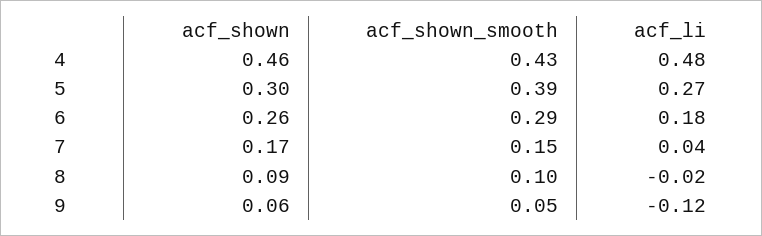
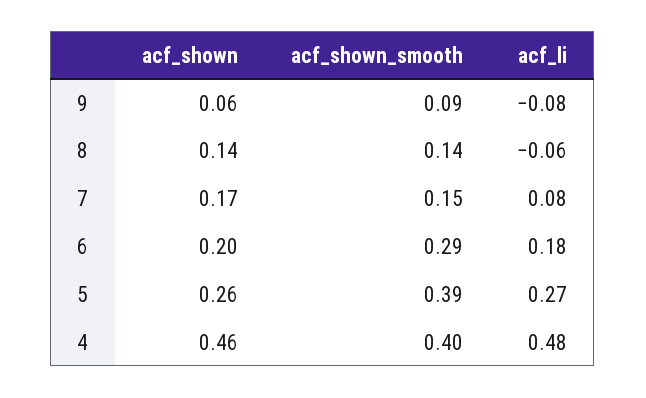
  {
    "acf_shown": {
      "4": 0.46,
-     "5": 0.3,
+     "5": 0.26,
-     "6": 0.26,
+     "6": 0.2,
      "7": 0.17,
-     "8": 0.09,
+     "8": 0.14,
      "9": 0.06
    },
    "acf_shown_smooth": {
-     "4": 0.43,
+     "4": 0.4,
      "5": 0.39,
      "6": 0.29,
      "7": 0.15,
-     "8": 0.1,
+     "8": 0.14,
-     "9": 0.05
+     "9": 0.09
    },
    "acf_li": {
      "4": 0.48,
      "5": 0.27,
      "6": 0.18,
-     "7": 0.04,
+     "7": 0.08,
-     "8": -0.02,
+     "8": -0.06,
-     "9": -0.12
+     "9": -0.08
    }
  }

